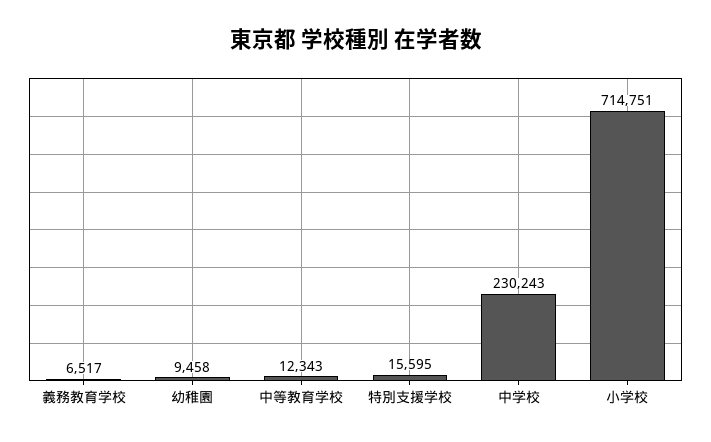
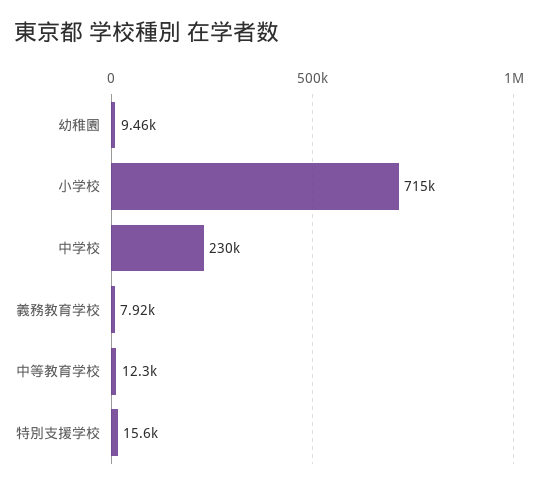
  {
-   "義務教育学校": 6517,
+   "義務教育学校": 7920,
    "幼稚園": 9458,
    "中等教育学校": 12343,
    "特別支援学校": 15595,
    "中学校": 230243,
    "小学校": 714751
  }

